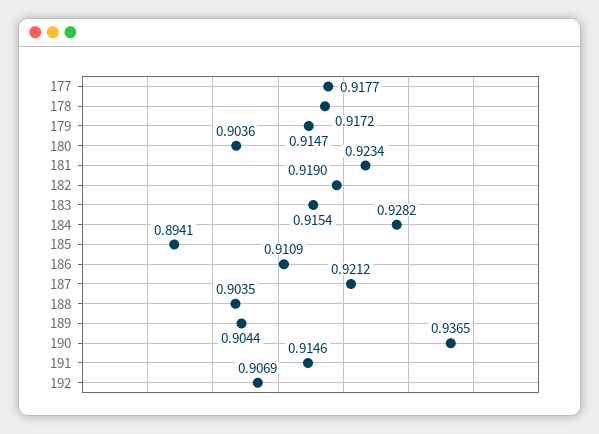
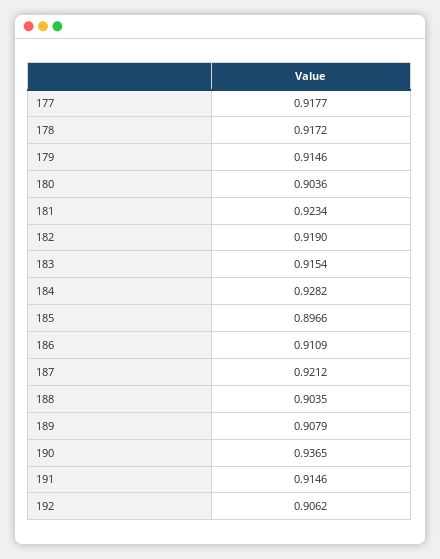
  {
    "177": 0.9177,
    "178": 0.9172,
-   "179": 0.9147,
+   "179": 0.9146,
    "180": 0.9036,
    "181": 0.9234,
    "182": 0.919,
    "183": 0.9154,
    "184": 0.9282,
-   "185": 0.8941,
+   "185": 0.8966,
    "186": 0.9109,
    "187": 0.9212,
    "188": 0.9035,
-   "189": 0.9044,
+   "189": 0.9079,
    "190": 0.9365,
    "191": 0.9146,
-   "192": 0.9069
+   "192": 0.9062
  }

